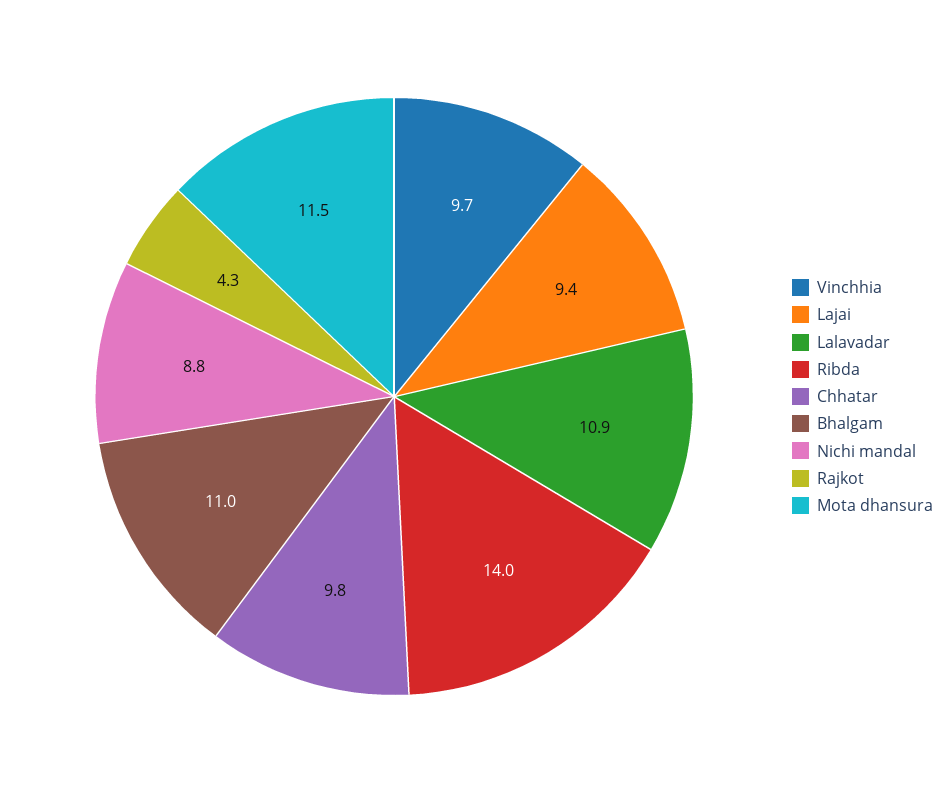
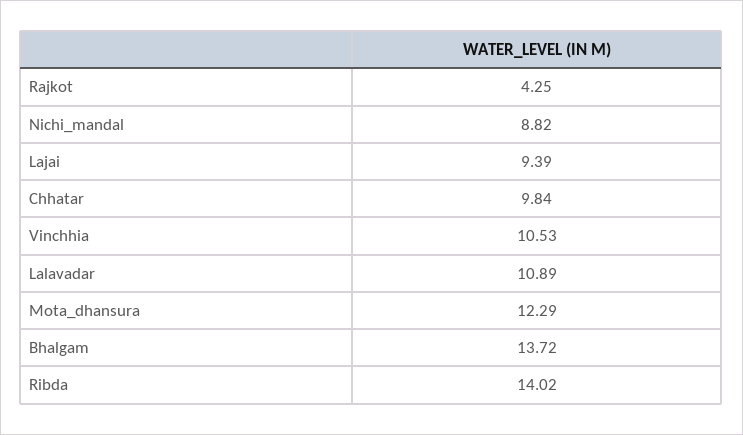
  {
-   "Vinchhia": 9.7,
+   "Vinchhia": 10.53,
    "Lajai": 9.39,
    "Lalavadar": 10.89,
    "Ribda": 14.02,
    "Chhatar": 9.84,
-   "Bhalgam": 11,
+   "Bhalgam": 13.72,
    "Nichi mandal": 8.82,
    "Rajkot": 4.25,
-   "Mota dhansura": 11.5
+   "Mota dhansura": 12.29
  }

